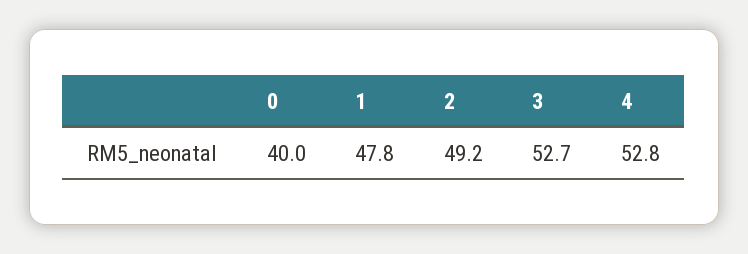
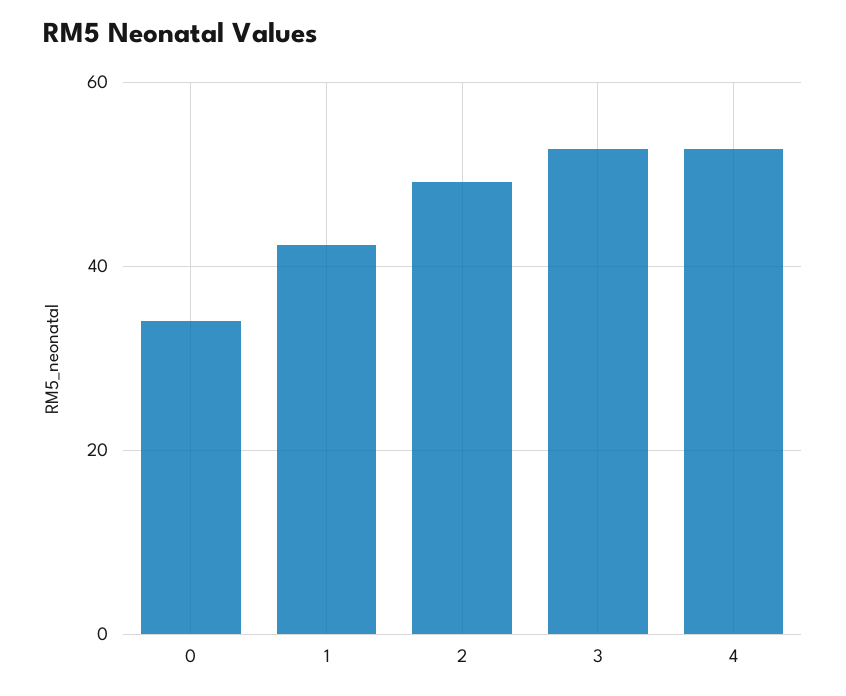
  {
-   "0": 40,
+   "0": 34,
-   "1": 47.8,
+   "1": 42,
    "2": 49.2,
    "3": 52.7,
    "4": 52.8
  }

